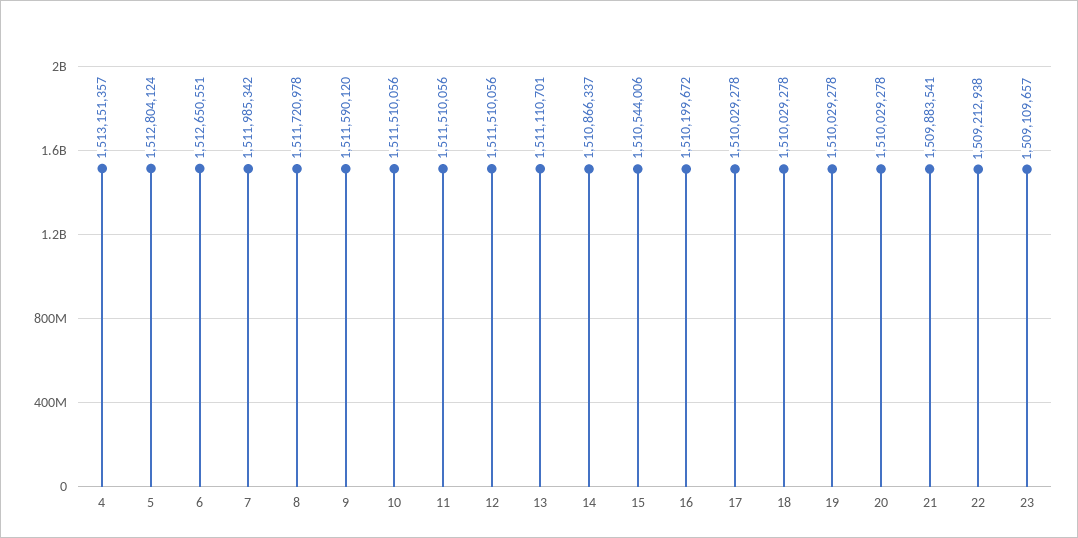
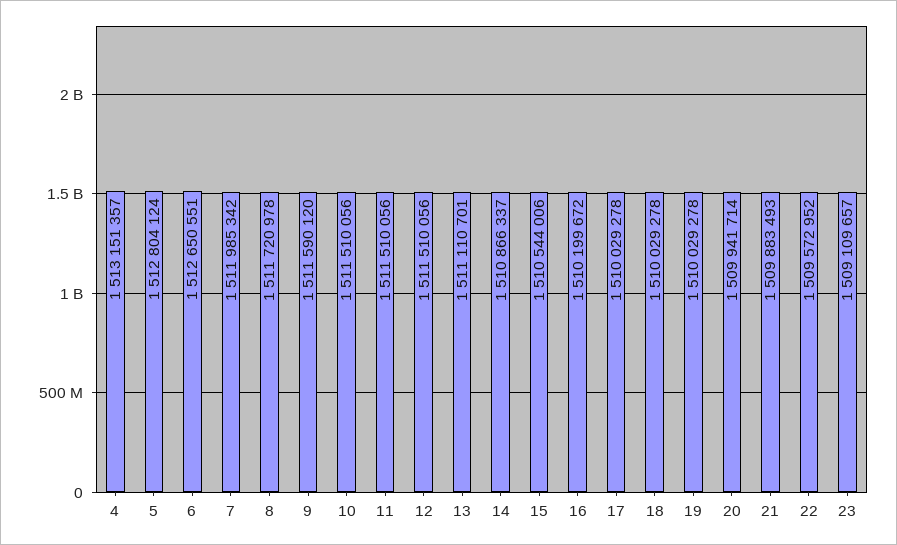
  {
    "4": 1513151357,
    "5": 1512804124,
    "6": 1512650551,
    "7": 1511985342,
    "8": 1511720978,
    "9": 1511590120,
    "10": 1511510056,
    "11": 1511510056,
    "12": 1511510056,
    "13": 1511110701,
    "14": 1510866337,
    "15": 1510544006,
    "16": 1510199672,
    "17": 1510029278,
    "18": 1510029278,
    "19": 1510029278,
-   "20": 1510029278,
+   "20": 1509941714,
-   "21": 1509883541,
+   "21": 1509883493,
-   "22": 1509212938,
+   "22": 1509572952,
    "23": 1509109657
  }

